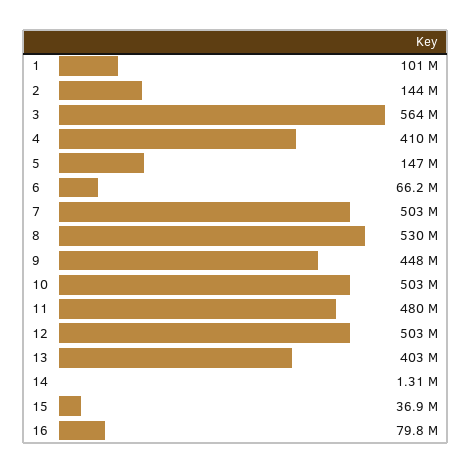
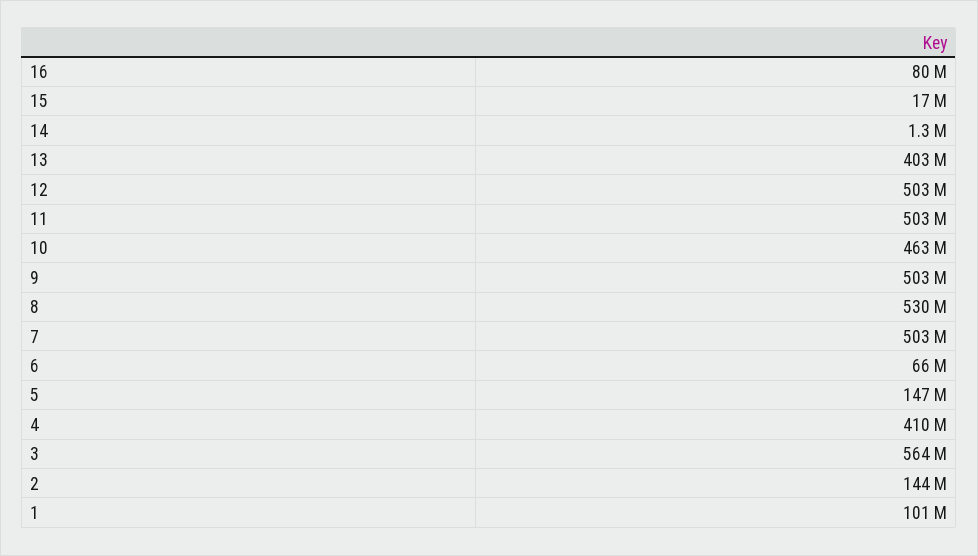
  {
    "1": 101000000,
    "2": 144000000,
    "3": 564000000,
    "4": 410000000,
    "5": 147000000,
    "6": 66200000,
    "7": 503000000,
    "8": 530000000,
-   "9": 448000000,
+   "9": 503000000,
-   "10": 503000000,
+   "10": 463000000,
-   "11": 480000000,
+   "11": 503000000,
    "12": 503000000,
    "13": 403000000,
    "14": 1310000,
-   "15": 36900000,
+   "15": 17000000,
    "16": 79800000
  }

